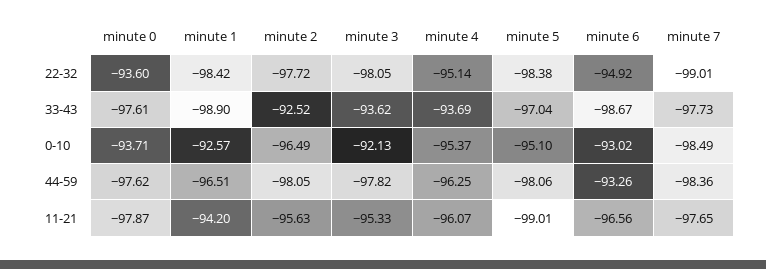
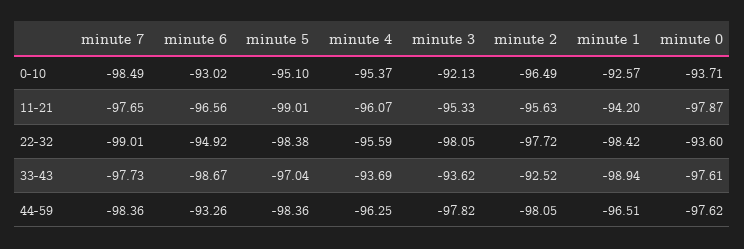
  {
    "minute 0": {
      "22-32": -93.6,
      "33-43": -97.61,
      "0-10": -93.71,
      "44-59": -97.62,
      "11-21": -97.87
    },
    "minute 1": {
      "22-32": -98.42,
-     "33-43": -98.9,
+     "33-43": -98.94,
      "0-10": -92.57,
      "44-59": -96.51,
      "11-21": -94.2
    },
    "minute 2": {
      "22-32": -97.72,
      "33-43": -92.52,
      "0-10": -96.49,
      "44-59": -98.05,
      "11-21": -95.63
    },
    "minute 3": {
      "22-32": -98.05,
      "33-43": -93.62,
      "0-10": -92.13,
      "44-59": -97.82,
      "11-21": -95.33
    },
    "minute 4": {
-     "22-32": -95.14,
+     "22-32": -95.59,
      "33-43": -93.69,
      "0-10": -95.37,
      "44-59": -96.25,
      "11-21": -96.07
    },
    "minute 5": {
      "22-32": -98.38,
      "33-43": -97.04,
      "0-10": -95.1,
-     "44-59": -98.06,
+     "44-59": -98.36,
      "11-21": -99.01
    },
    "minute 6": {
      "22-32": -94.92,
      "33-43": -98.67,
      "0-10": -93.02,
      "44-59": -93.26,
      "11-21": -96.56
    },
    "minute 7": {
      "22-32": -99.01,
      "33-43": -97.73,
      "0-10": -98.49,
      "44-59": -98.36,
      "11-21": -97.65
    }
  }

